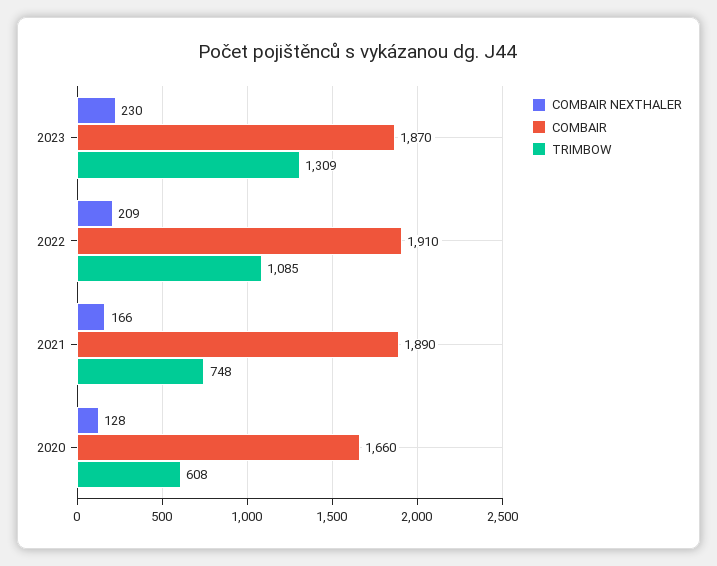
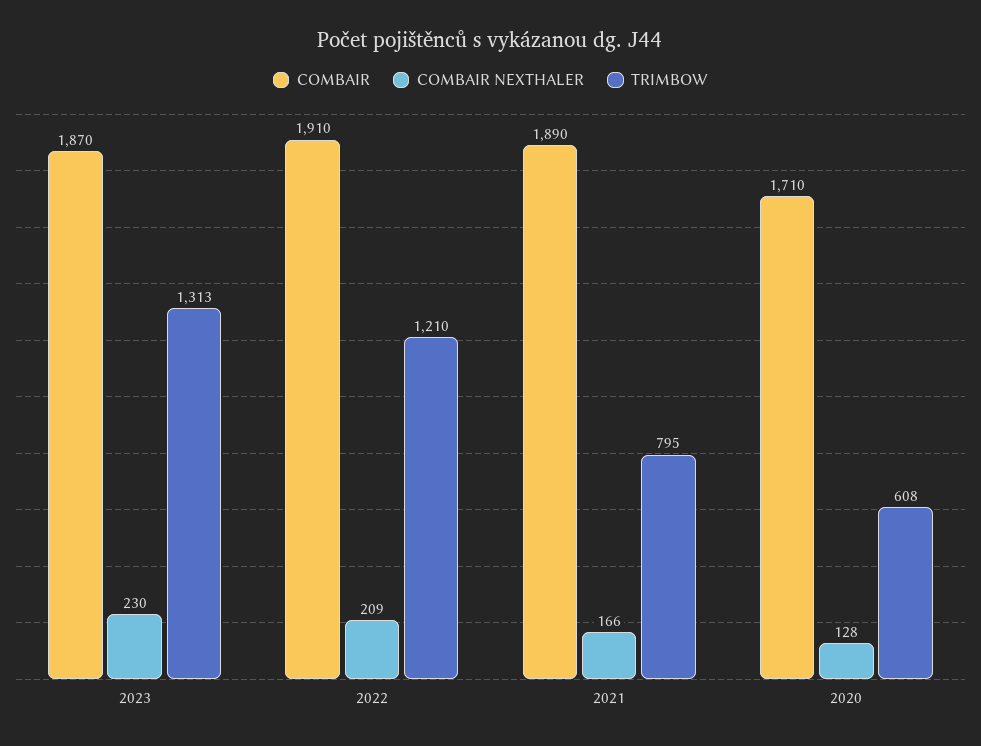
  {
    "COMBAIR NEXTHALER": {
      "2023": 230,
      "2022": 209,
      "2021": 166,
      "2020": 128
    },
    "COMBAIR": {
      "2023": 1870,
      "2022": 1910,
      "2021": 1890,
-     "2020": 1660
+     "2020": 1710
    },
    "TRIMBOW": {
-     "2023": 1309,
+     "2023": 1313,
-     "2022": 1085,
+     "2022": 1210,
-     "2021": 748,
+     "2021": 795,
      "2020": 608
    }
  }

